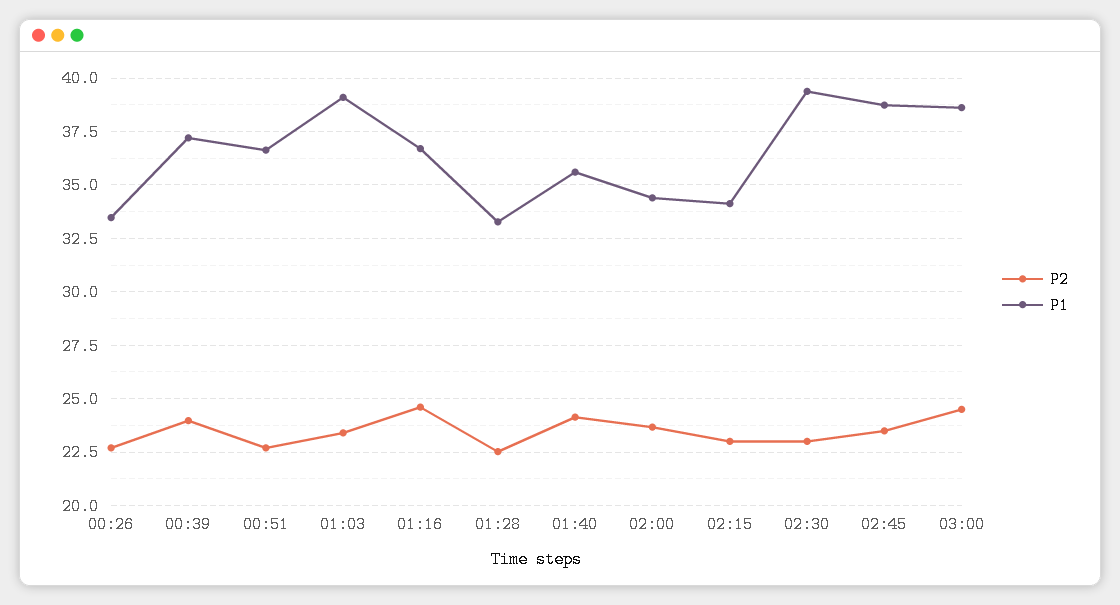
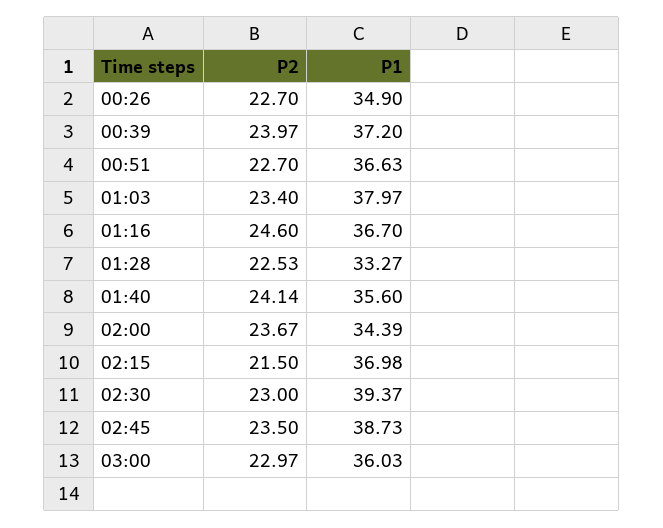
  {
    "P2": {
      "00:26": 22.7,
      "00:39": 23.97,
      "00:51": 22.7,
      "01:03": 23.4,
      "01:16": 24.6,
      "01:28": 22.53,
      "01:40": 24.14,
      "02:00": 23.67,
-     "02:15": 23,
+     "02:15": 21.5,
      "02:30": 23,
      "02:45": 23.5,
-     "03:00": 24.5
+     "03:00": 22.97
    },
    "P1": {
-     "00:26": 33.5,
+     "00:26": 34.9,
      "00:39": 37.2,
      "00:51": 36.63,
-     "01:03": 39,
+     "01:03": 37.97,
      "01:16": 36.7,
      "01:28": 33.27,
      "01:40": 35.6,
      "02:00": 34.39,
-     "02:15": 34,
+     "02:15": 36.98,
      "02:30": 39.37,
      "02:45": 38.73,
-     "03:00": 38.5
+     "03:00": 36.03
    }
  }

